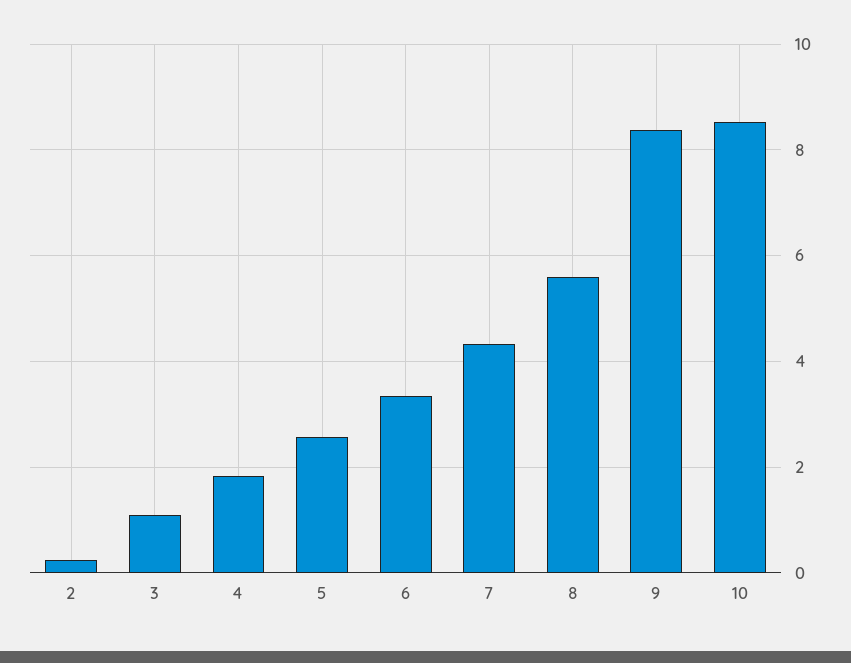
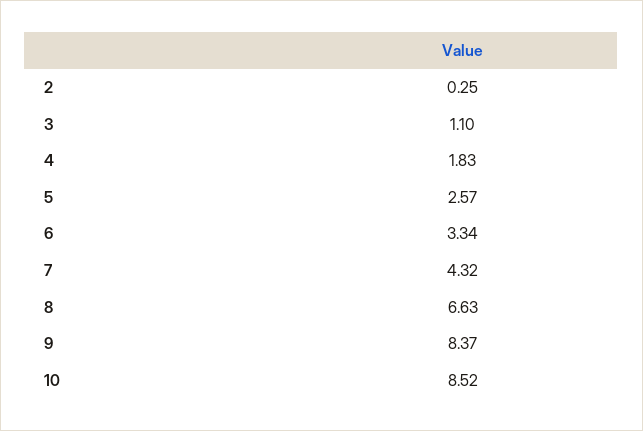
  {
    "2": 0.25,
    "3": 1.1,
    "4": 1.83,
    "5": 2.57,
    "6": 3.34,
    "7": 4.32,
-   "8": 5.6,
+   "8": 6.63,
    "9": 8.37,
    "10": 8.52
  }

